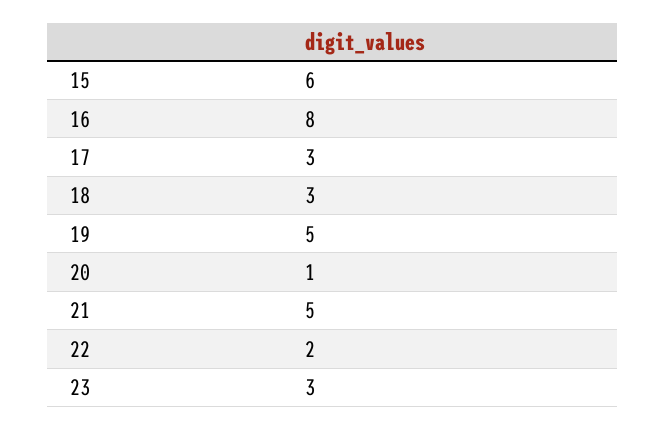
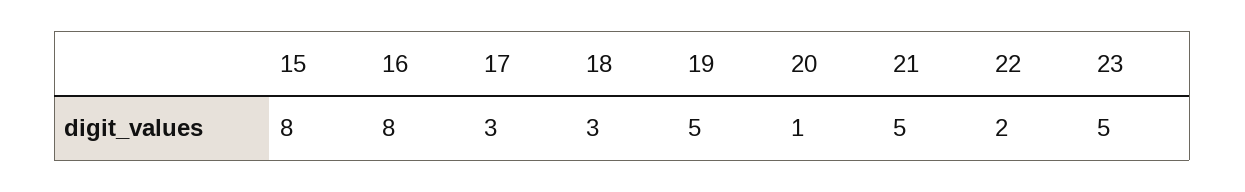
  {
-   "15": 6,
+   "15": 8,
    "16": 8,
    "17": 3,
    "18": 3,
    "19": 5,
    "20": 1,
    "21": 5,
    "22": 2,
-   "23": 3
+   "23": 5
  }

